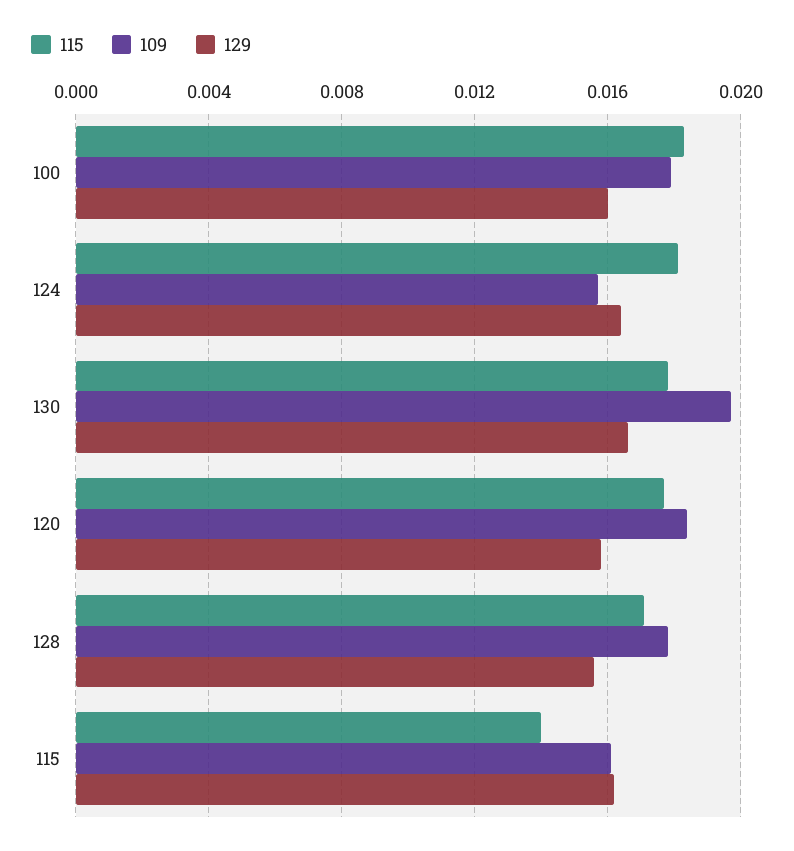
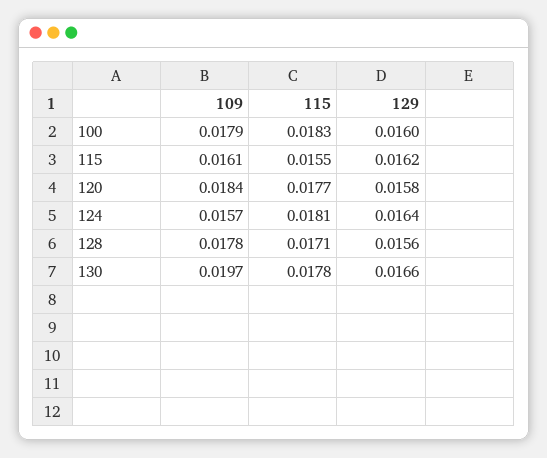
  {
    "115": {
      "100": 0.0183,
      "124": 0.0181,
      "130": 0.0178,
      "120": 0.0177,
      "128": 0.0171,
-     "115": 0.014
+     "115": 0.0155
    },
    "109": {
      "100": 0.0179,
      "124": 0.0157,
      "130": 0.0197,
      "120": 0.0184,
      "128": 0.0178,
      "115": 0.0161
    },
    "129": {
      "100": 0.016,
      "124": 0.0164,
      "130": 0.0166,
      "120": 0.0158,
      "128": 0.0156,
      "115": 0.0162
    }
  }

